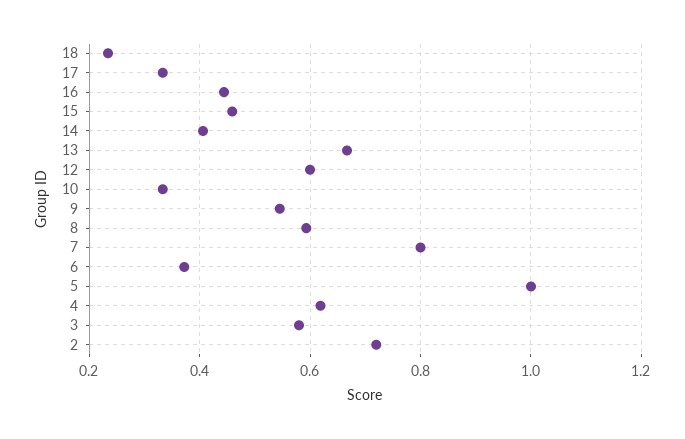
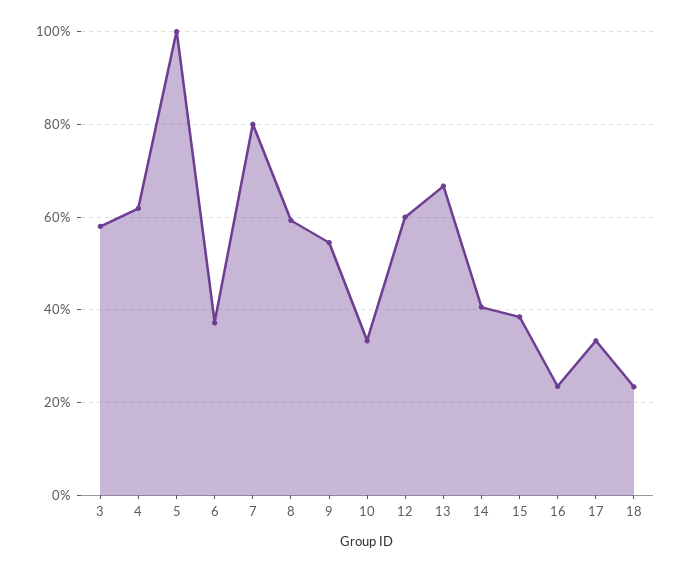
  {
    "18": 0.24,
    "17": 0.34,
-   "16": 0.44,
+   "16": 0.24,
-   "15": 0.46,
+   "15": 0.38,
    "14": 0.4,
    "13": 0.66,
    "12": 0.6,
    "10": 0.34,
    "9": 0.54,
    "8": 0.6,
    "7": 0.8,
    "6": 0.38,
    "5": 1,
    "4": 0.62,
-   "3": 0.58,
+   "3": 0.58
-   "2": 0.72
  }

